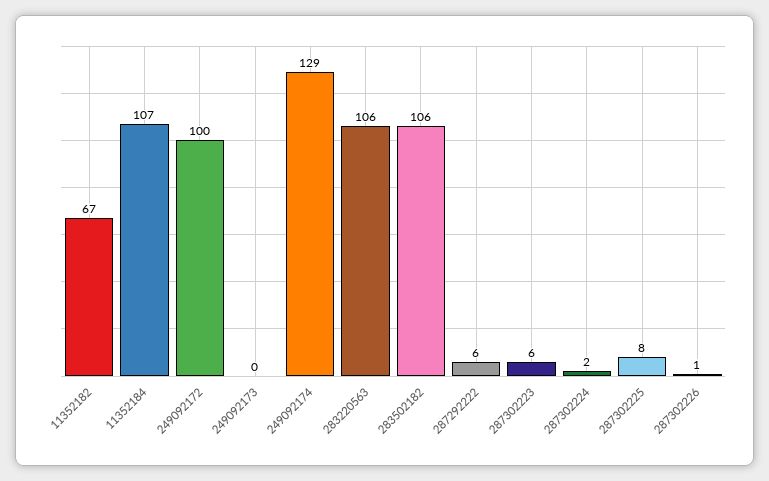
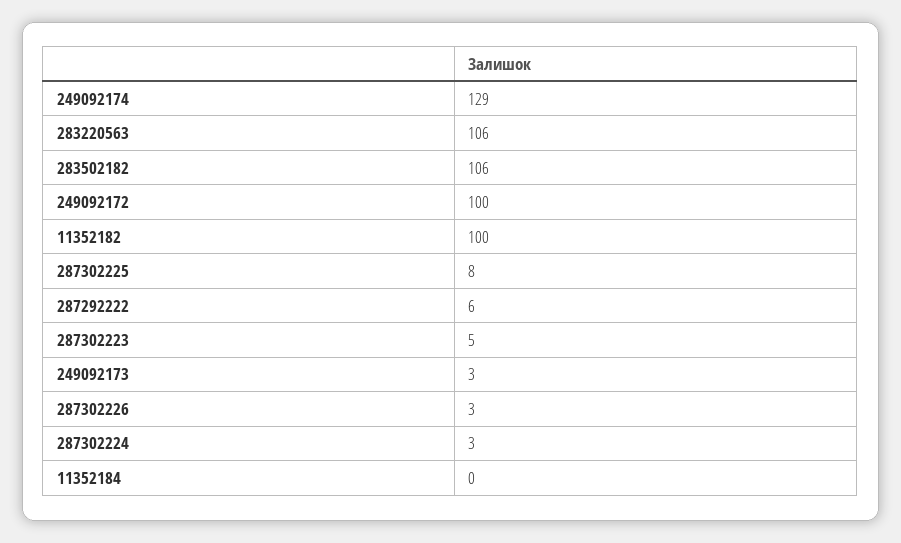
  {
-   "11352182": 67,
+   "11352182": 100,
-   "11352184": 107,
+   "11352184": 0,
    "249092172": 100,
-   "249092173": 0,
+   "249092173": 3,
    "249092174": 129,
    "283220563": 106,
    "283502182": 106,
    "287292222": 6,
-   "287302223": 6,
+   "287302223": 5,
-   "287302224": 2,
+   "287302224": 3,
    "287302225": 8,
-   "287302226": 1
+   "287302226": 3
  }

